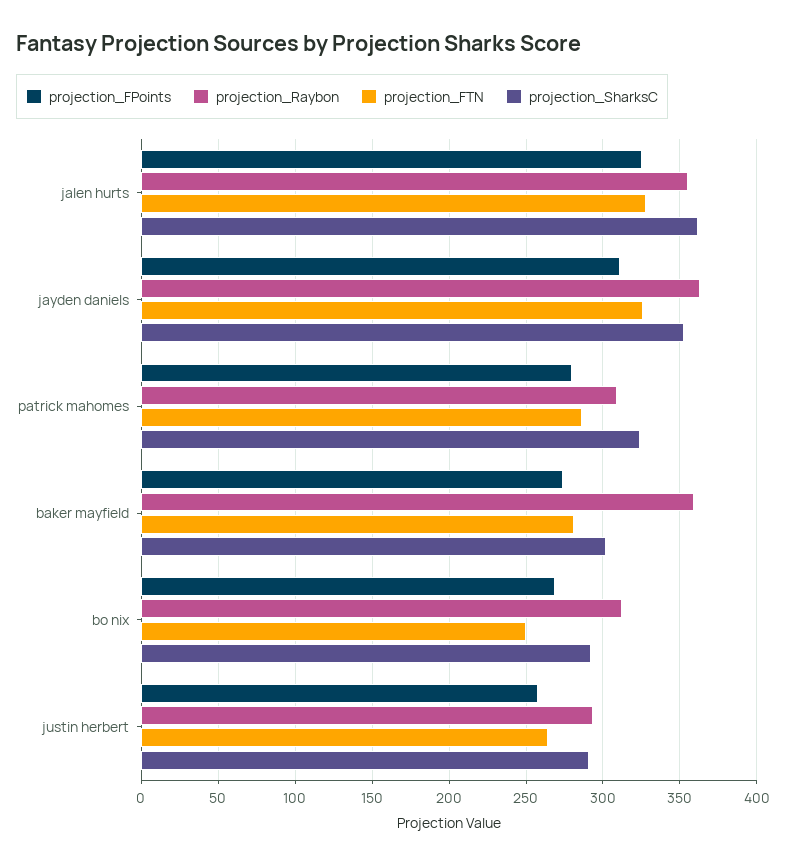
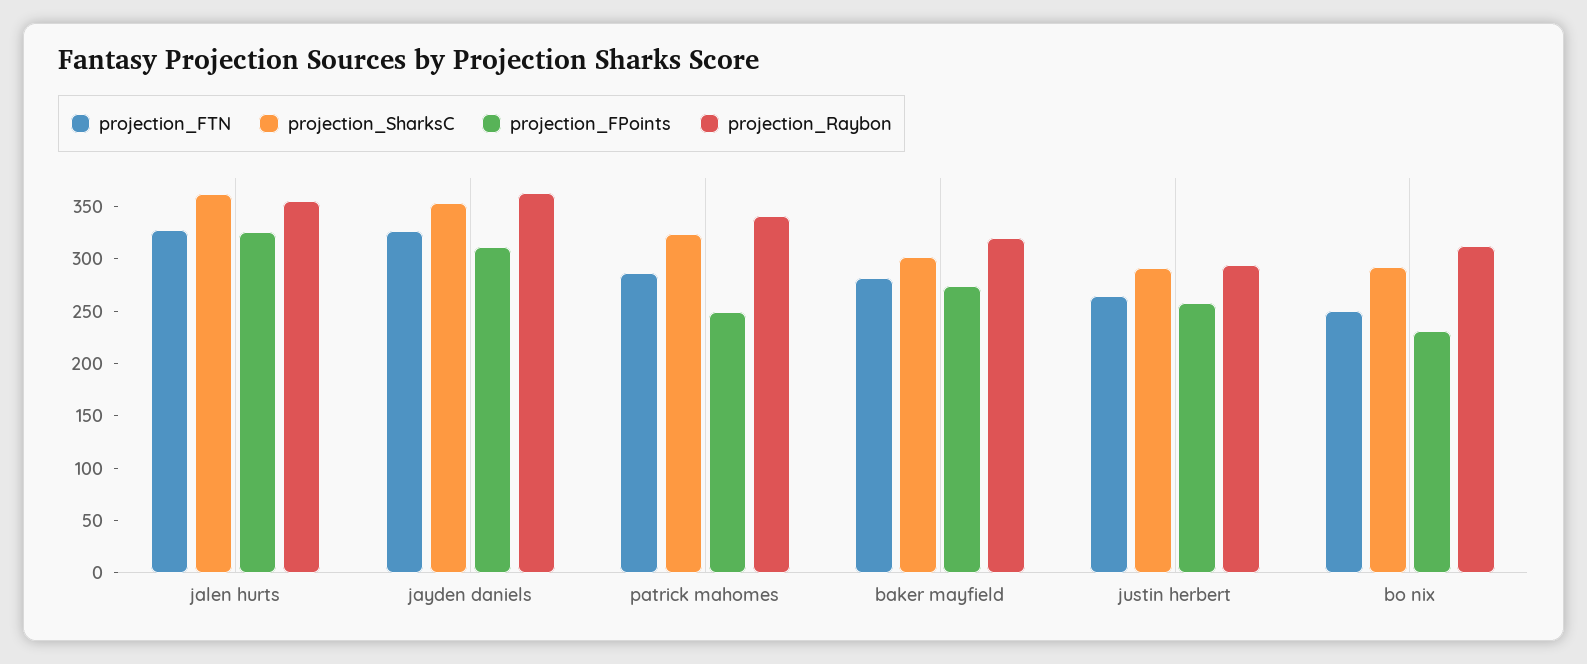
  {
    "projection_FPoints": {
      "jalen hurts": 325,
      "jayden daniels": 310,
-     "patrick mahomes": 280,
+     "patrick mahomes": 250,
      "baker mayfield": 275,
-     "bo nix": 270,
+     "bo nix": 230,
      "justin herbert": 260
    },
    "projection_Raybon": {
      "jalen hurts": 355,
      "jayden daniels": 365,
-     "patrick mahomes": 310,
+     "patrick mahomes": 340,
-     "baker mayfield": 360,
+     "baker mayfield": 320,
      "bo nix": 310,
      "justin herbert": 295
    },
    "projection_FTN": {
      "jalen hurts": 330,
      "jayden daniels": 325,
      "patrick mahomes": 285,
      "baker mayfield": 280,
      "bo nix": 250,
      "justin herbert": 265
    },
    "projection_SharksC": {
      "jalen hurts": 360,
      "jayden daniels": 355,
      "patrick mahomes": 325,
      "baker mayfield": 300,
      "bo nix": 290,
      "justin herbert": 290
    }
  }

